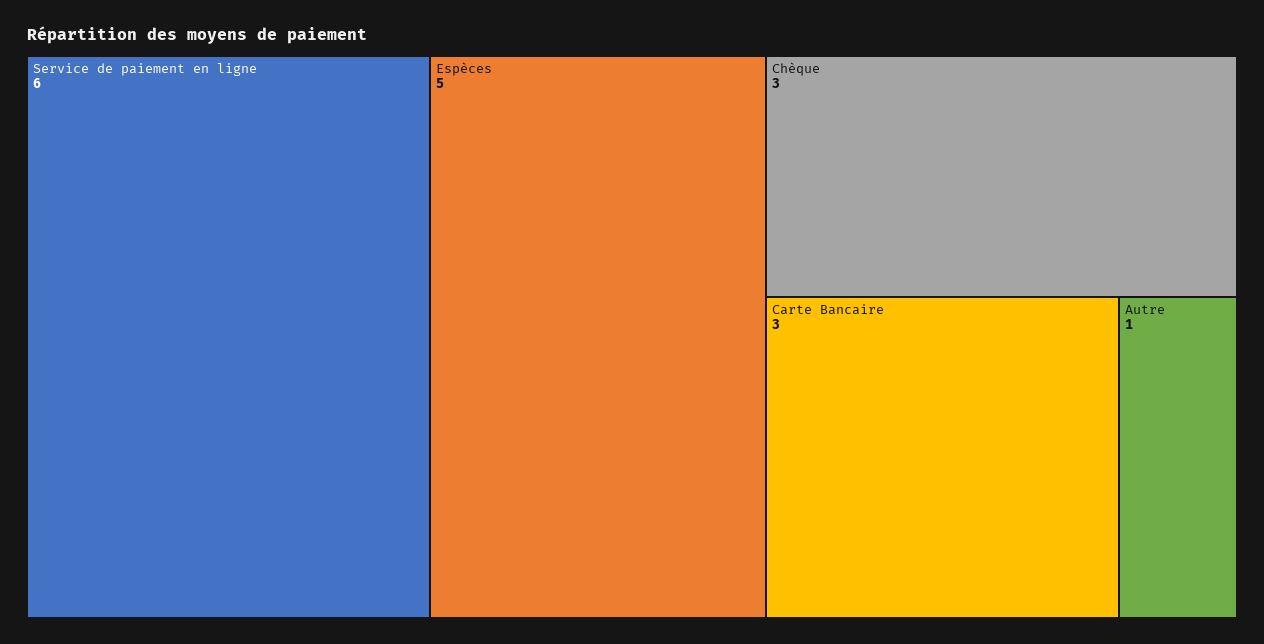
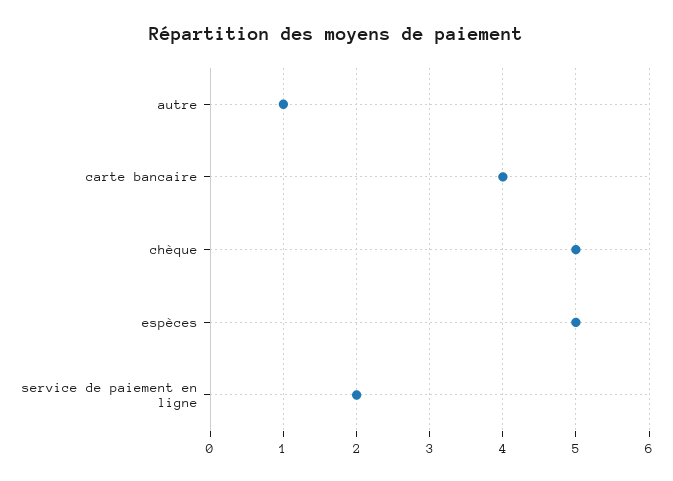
  {
-   "Service de paiement en ligne": 6,
+   "Service de paiement en ligne": 2,
    "Espèces": 5,
-   "Chèque": 3,
+   "Chèque": 5,
-   "Carte Bancaire": 3,
+   "Carte Bancaire": 4,
    "Autre": 1
  }

